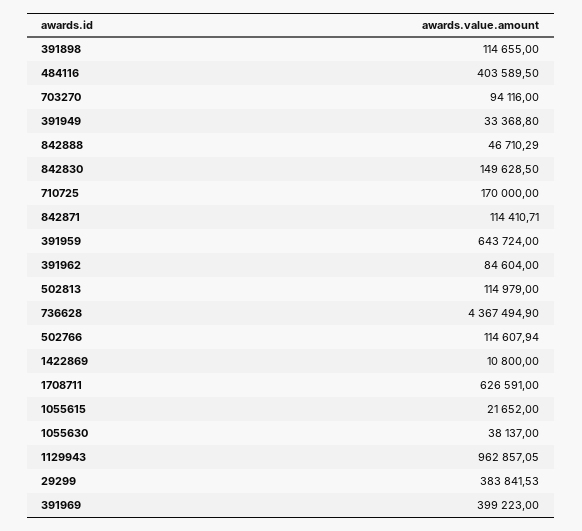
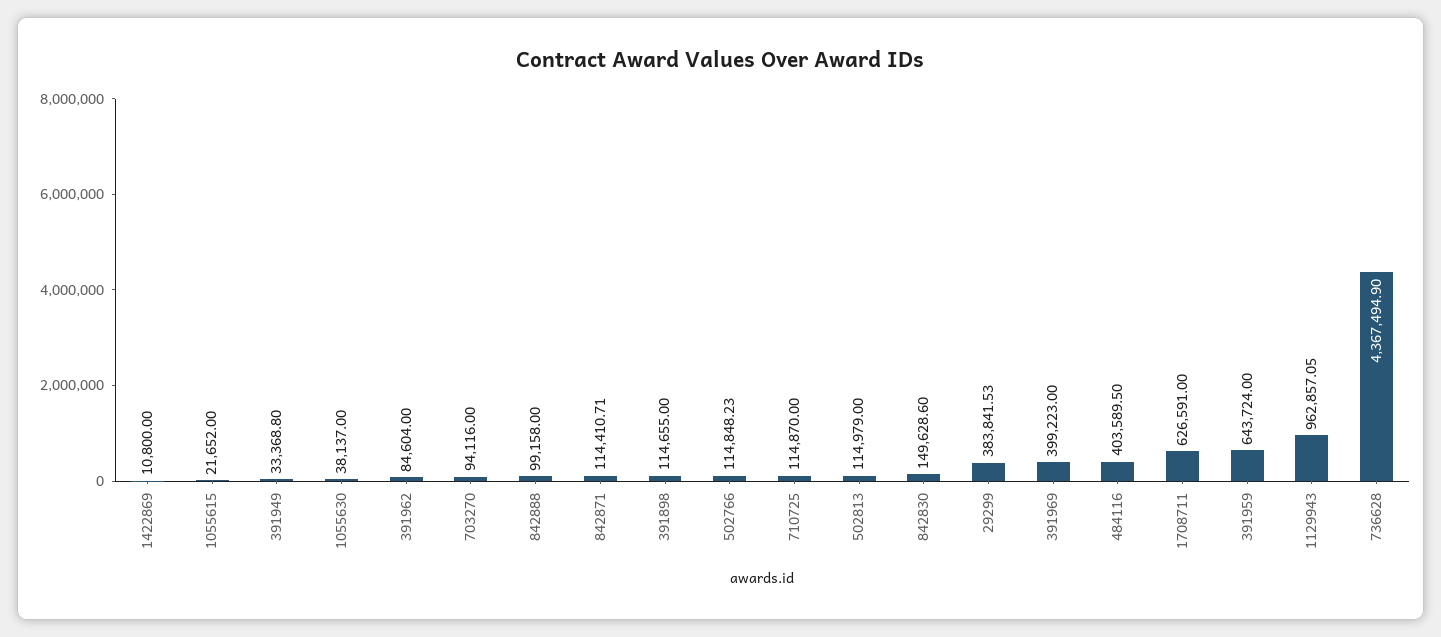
  {
    "391898": 114655,
    "484116": 403589.5,
    "703270": 94116,
    "391949": 33368.8,
-   "842888": 46710.29,
+   "842888": 99158,
-   "842830": 149628.5,
+   "842830": 149628.6,
-   "710725": 170000,
+   "710725": 114870,
    "842871": 114410.71,
    "391959": 643724,
    "391962": 84604,
    "502813": 114979,
    "736628": 4367494.9,
-   "502766": 114607.94,
+   "502766": 114848.23,
    "1422869": 10800,
    "1708711": 626591,
    "1055615": 21652,
    "1055630": 38137,
    "1129943": 962857.05,
    "29299": 383841.53,
    "391969": 399223
  }

